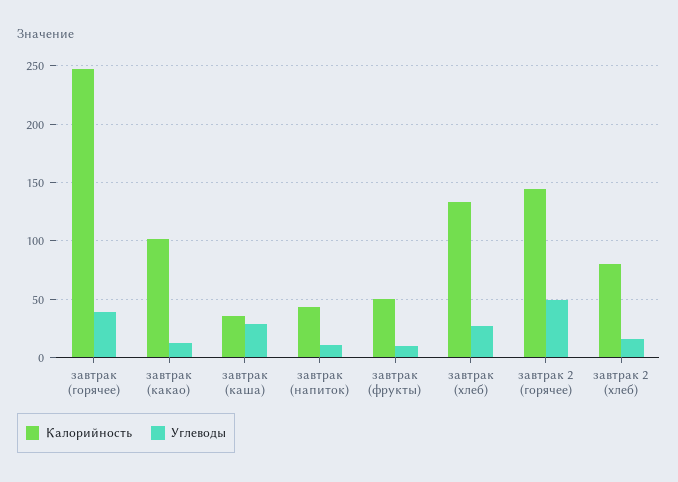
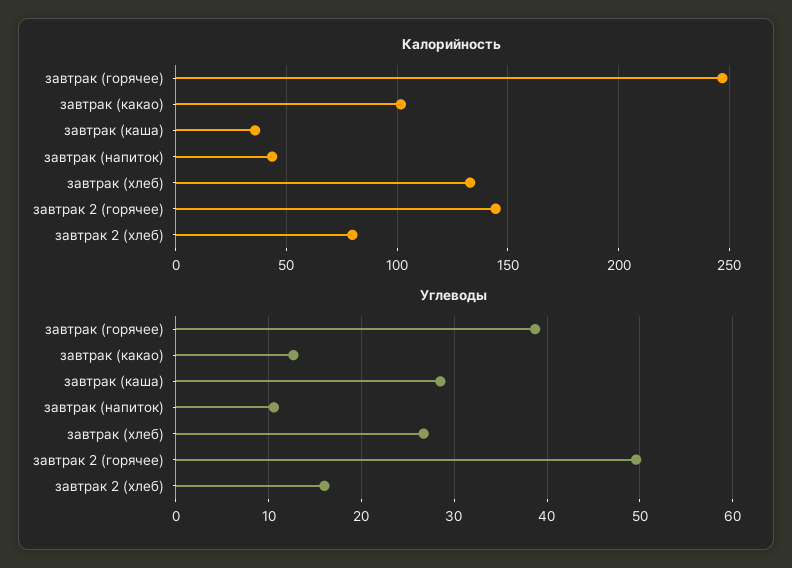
  {
    "Калорийность": {
      "завтрак (горячее)": 245,
      "завтрак (какао)": 100,
      "завтрак (каша)": 35,
      "завтрак (напиток)": 45,
-     "завтрак (фрукты)": 50,
      "завтрак (хлеб)": 135,
      "завтрак 2 (горячее)": 145,
      "завтрак 2 (хлеб)": 80
    },
    "Углеводы": {
      "завтрак (горячее)": 39,
      "завтрак (какао)": 13,
      "завтрак (каша)": 29,
      "завтрак (напиток)": 11,
-     "завтрак (фрукты)": 10,
      "завтрак (хлеб)": 27,
      "завтрак 2 (горячее)": 50,
      "завтрак 2 (хлеб)": 16
    }
  }

